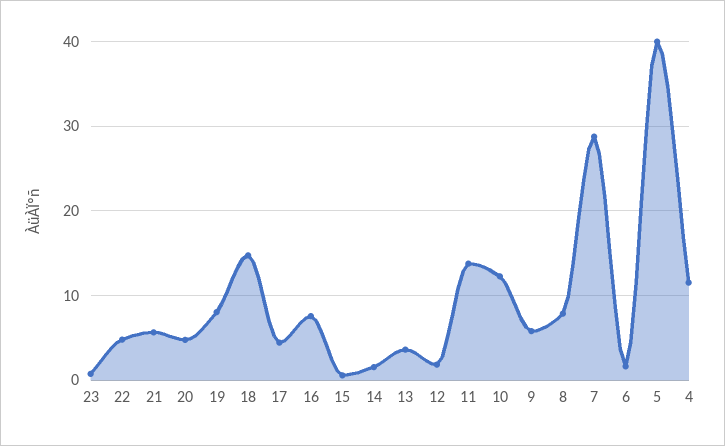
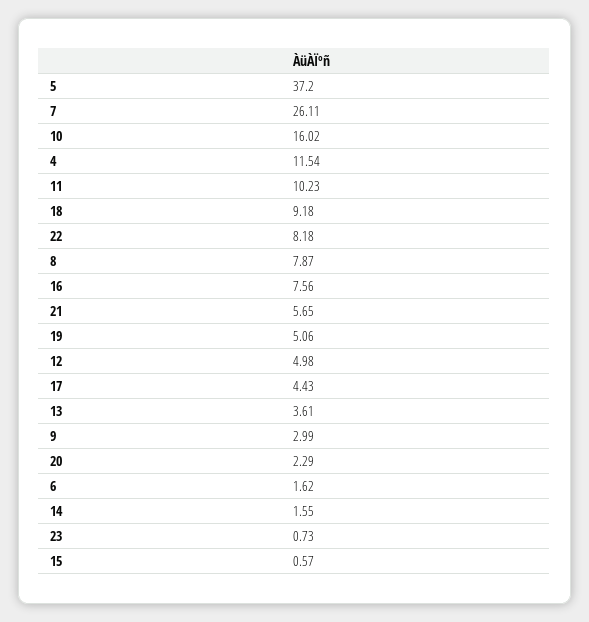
  {
    "23": 0.73,
-   "22": 5,
+   "22": 8.18,
    "21": 5.65,
-   "20": 5,
+   "20": 2.29,
-   "19": 8,
+   "19": 5.06,
-   "18": 15,
+   "18": 9.18,
    "17": 4.43,
    "16": 7.56,
    "15": 0.57,
    "14": 1.55,
    "13": 3.61,
-   "12": 2,
+   "12": 4.98,
-   "11": 14,
+   "11": 10.23,
-   "10": 12,
+   "10": 16.02,
-   "9": 6,
+   "9": 2.99,
    "8": 7.87,
-   "7": 29,
+   "7": 26.11,
    "6": 1.62,
-   "5": 40,
+   "5": 37.2,
    "4": 11.54
  }

